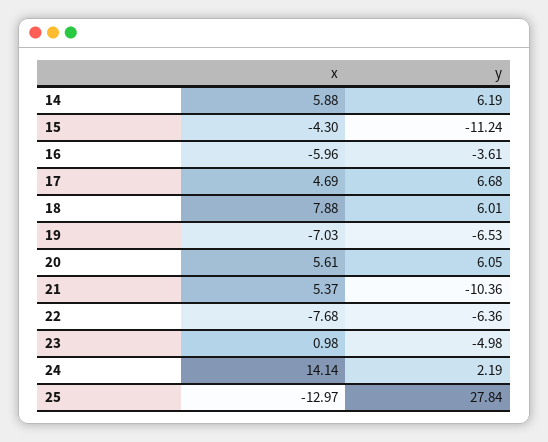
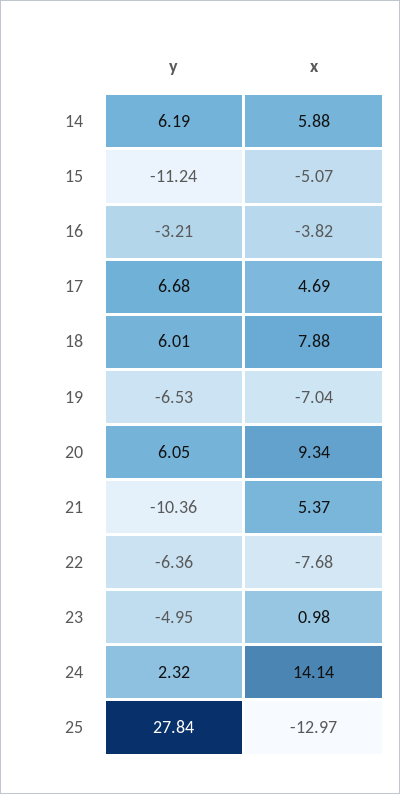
  {
    "x": {
      "14": 5.88,
-     "15": -4.3,
+     "15": -5.07,
-     "16": -5.96,
+     "16": -3.82,
      "17": 4.69,
      "18": 7.88,
-     "19": -7.03,
+     "19": -7.04,
-     "20": 5.61,
+     "20": 9.34,
      "21": 5.37,
      "22": -7.68,
      "23": 0.98,
      "24": 14.14,
      "25": -12.97
    },
    "y": {
      "14": 6.19,
      "15": -11.24,
-     "16": -3.61,
+     "16": -3.21,
      "17": 6.68,
      "18": 6.01,
      "19": -6.53,
      "20": 6.05,
      "21": -10.36,
      "22": -6.36,
-     "23": -4.98,
+     "23": -4.95,
-     "24": 2.19,
+     "24": 2.32,
      "25": 27.84
    }
  }

